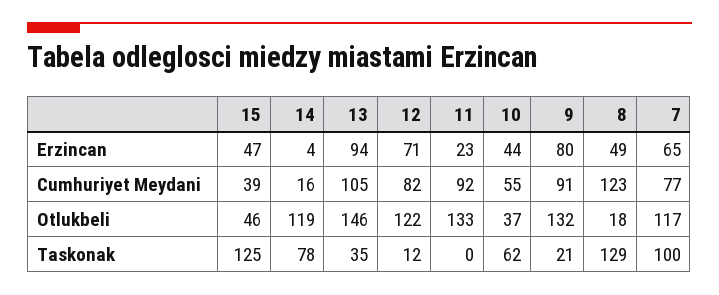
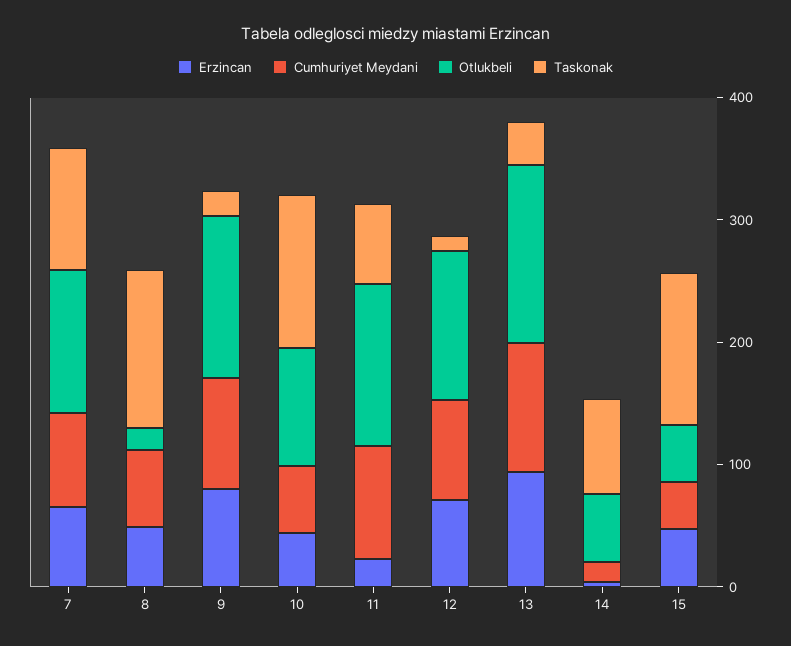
  {
    "Erzincan": {
      "15": 47,
      "14": 4,
      "13": 94,
      "12": 71,
      "11": 23,
      "10": 44,
      "9": 80,
      "8": 49,
      "7": 65
    },
    "Cumhuriyet Meydani": {
      "15": 39,
      "14": 16,
      "13": 105,
      "12": 82,
      "11": 92,
      "10": 55,
      "9": 91,
-     "8": 123,
+     "8": 60,
      "7": 77
    },
    "Otlukbeli": {
      "15": 46,
-     "14": 119,
+     "14": 60,
      "13": 146,
      "12": 122,
      "11": 133,
-     "10": 37,
+     "10": 100,
      "9": 132,
      "8": 18,
      "7": 117
    },
    "Taskonak": {
      "15": 125,
      "14": 78,
      "13": 35,
      "12": 12,
-     "11": 0,
+     "11": 60,
-     "10": 62,
+     "10": 120,
      "9": 21,
      "8": 129,
      "7": 100
    }
  }

